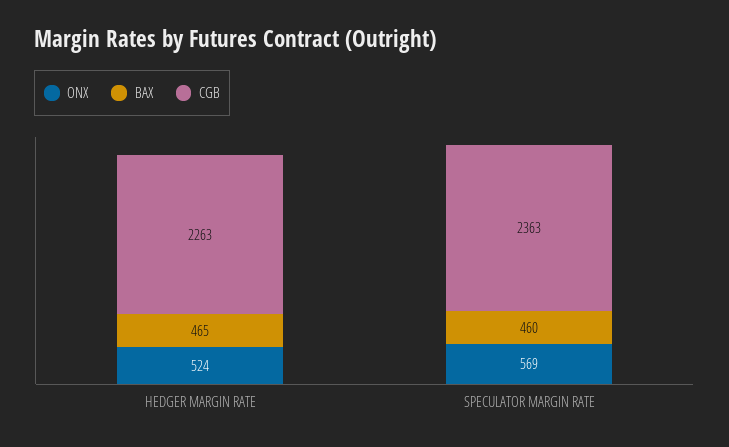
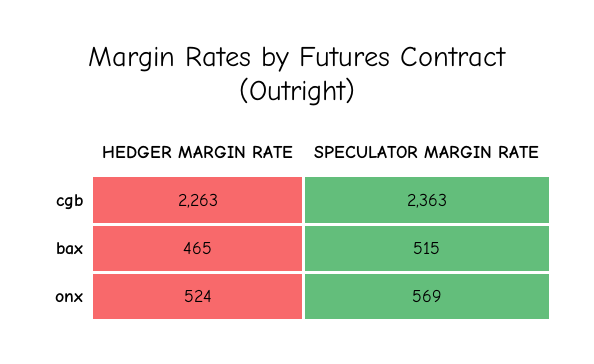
  {
    "ONX": {
      "HEDGER MARGIN RATE": 524,
      "SPECULATOR MARGIN RATE": 569
    },
    "BAX": {
      "HEDGER MARGIN RATE": 465,
-     "SPECULATOR MARGIN RATE": 460
+     "SPECULATOR MARGIN RATE": 515
    },
    "CGB": {
      "HEDGER MARGIN RATE": 2263,
      "SPECULATOR MARGIN RATE": 2363
    }
  }

